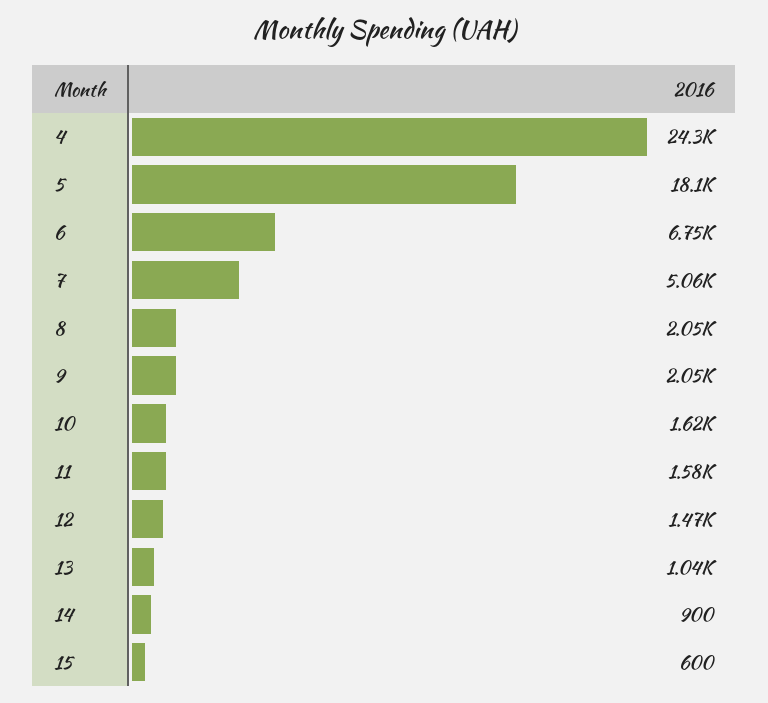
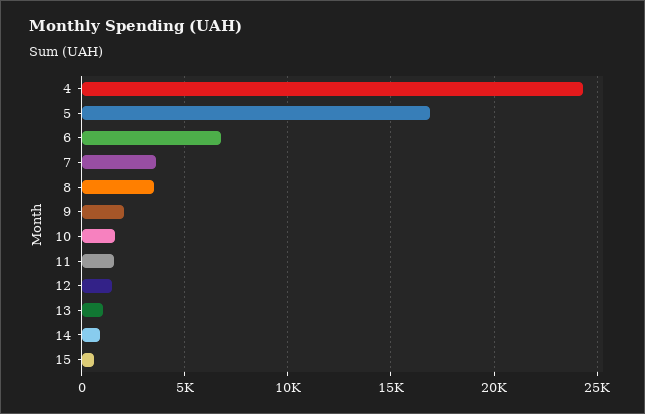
  {
    "4": 24300,
-   "5": 18100,
+   "5": 17000,
    "6": 6750,
-   "7": 5060,
+   "7": 3500,
-   "8": 2050,
+   "8": 3500,
    "9": 2050,
    "10": 1620,
    "11": 1580,
    "12": 1470,
    "13": 1040,
    "14": 900,
    "15": 600
  }

